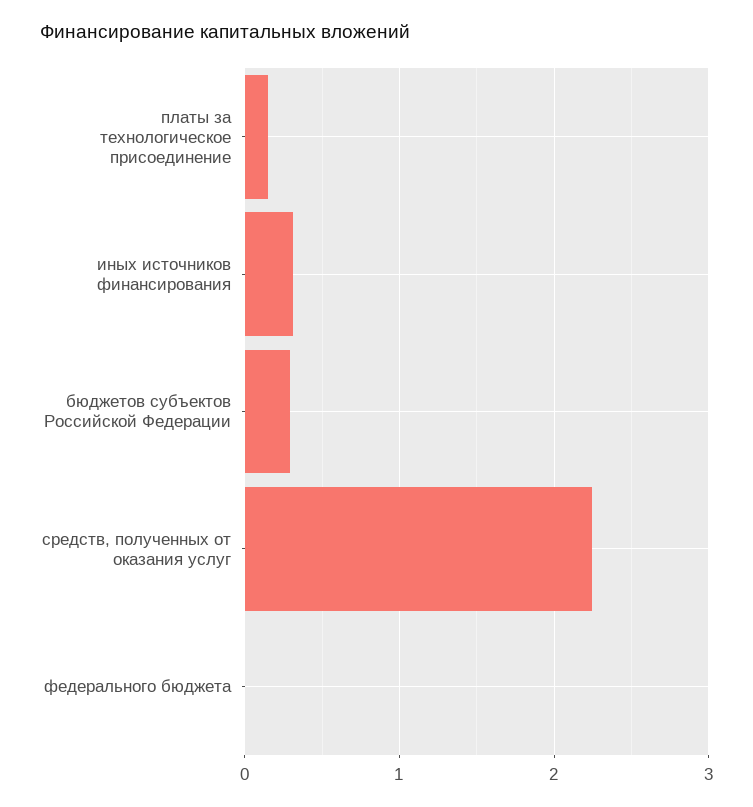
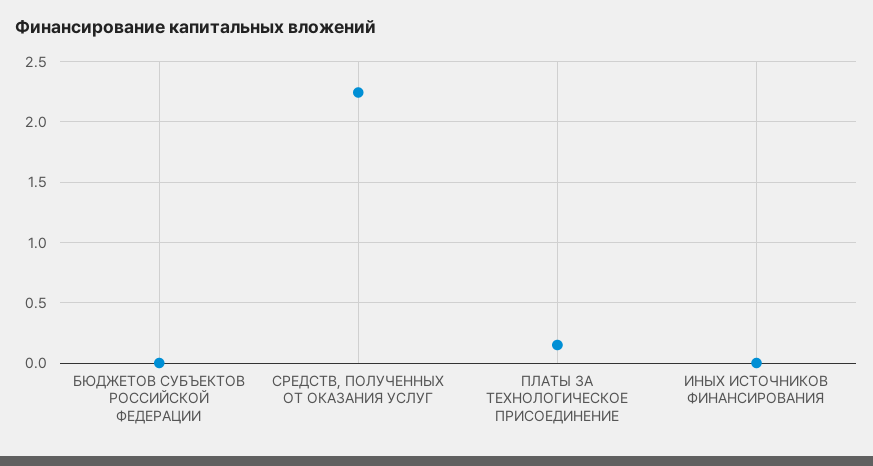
  {
    "платы за технологическое присоединение": 0.15,
-   "иных источников финансирования": 0.3,
+   "иных источников финансирования": 0,
-   "бюджетов субъектов Российской Федерации": 0.3,
+   "бюджетов субъектов Российской Федерации": 0,
-   "средств, полученных от оказания услуг": 2.25,
+   "средств, полученных от оказания услуг": 2.25
-   "федерального бюджета": 0
  }

